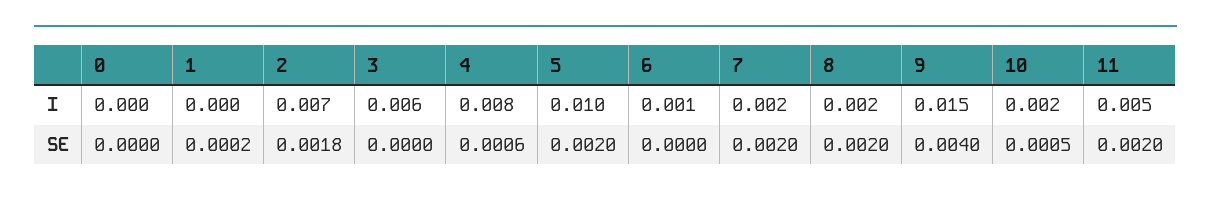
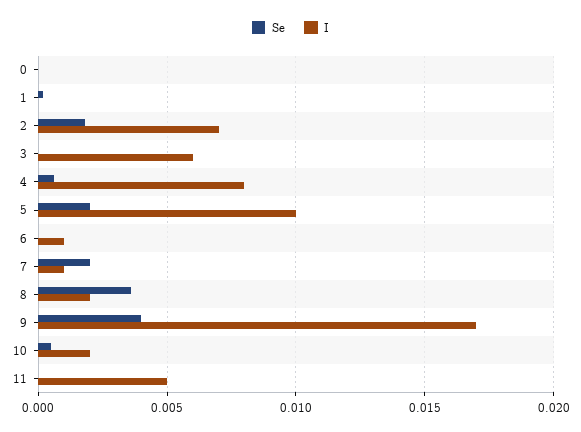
  {
    "I": {
      "0": 0,
      "1": 0,
      "2": 0.007,
      "3": 0.006,
      "4": 0.008,
      "5": 0.01,
      "6": 0.001,
-     "7": 0.002,
+     "7": 0.001,
      "8": 0.002,
-     "9": 0.015,
+     "9": 0.017,
      "10": 0.002,
      "11": 0.005
    },
    "SE": {
      "0": 0,
      "1": 0.0002,
      "2": 0.0018,
      "3": 0,
      "4": 0.0006,
      "5": 0.002,
      "6": 0,
      "7": 0.002,
-     "8": 0.002,
+     "8": 0.0035,
      "9": 0.004,
      "10": 0.0005,
-     "11": 0.002
+     "11": 0
    }
  }

